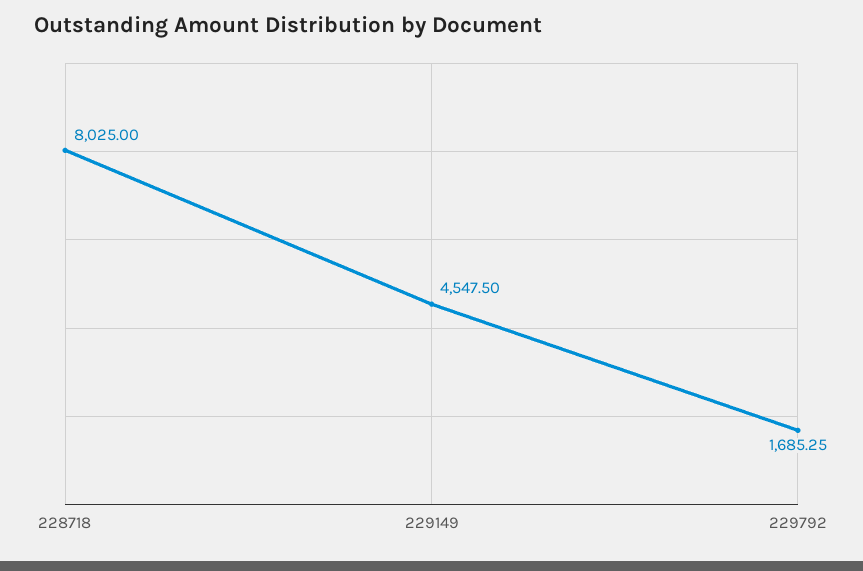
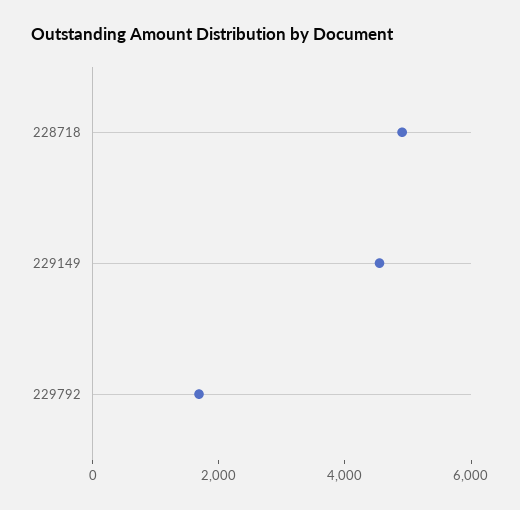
  {
-   "228718": 8025,
+   "228718": 5000,
    "229149": 4547.5,
    "229792": 1685.25
  }

